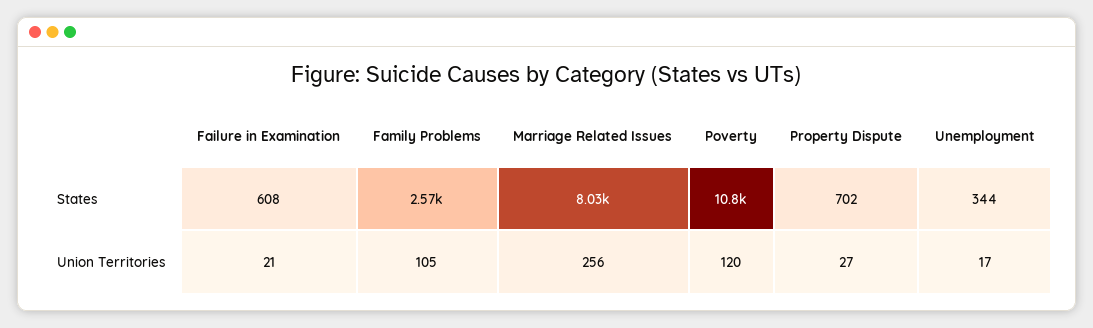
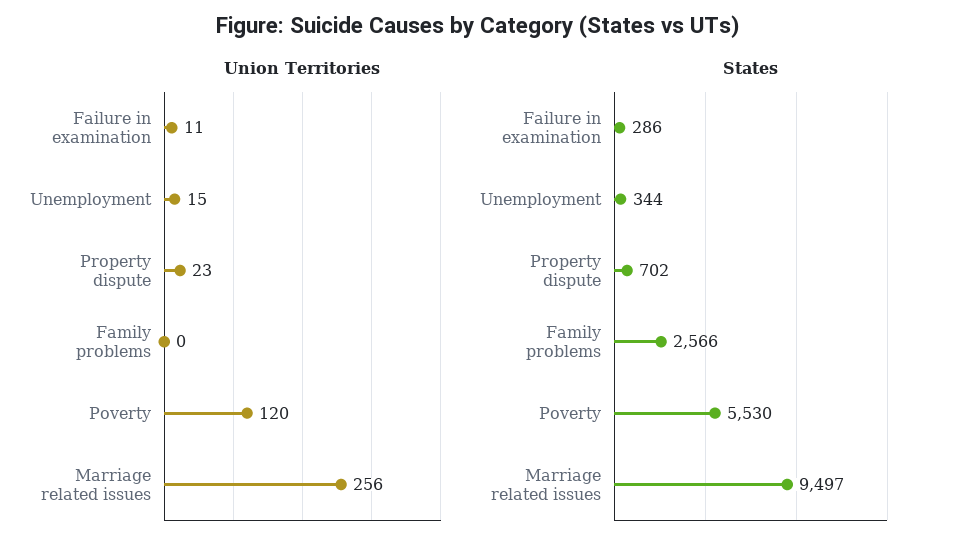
  {
    "States": {
-     "Failure in Examination": 608,
+     "Failure in Examination": 286,
      "Family Problems": 2566,
-     "Marriage Related Issues": 8030,
+     "Marriage Related Issues": 9497,
-     "Poverty": 10800,
+     "Poverty": 5530,
      "Property Dispute": 702,
      "Unemployment": 344
    },
    "Union Territories": {
-     "Failure in Examination": 21,
+     "Failure in Examination": 11,
-     "Family Problems": 105,
+     "Family Problems": 0,
      "Marriage Related Issues": 256,
      "Poverty": 120,
-     "Property Dispute": 27,
+     "Property Dispute": 23,
-     "Unemployment": 17
+     "Unemployment": 15
    }
  }

